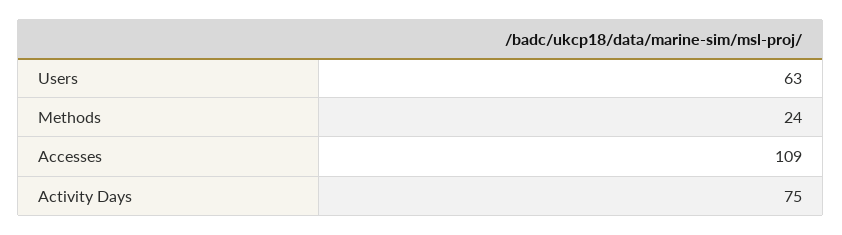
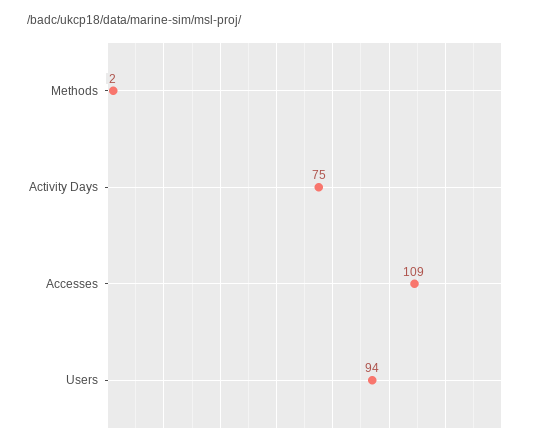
  {
-   "Users": 63,
+   "Users": 94,
-   "Methods": 24,
+   "Methods": 2,
    "Accesses": 109,
    "Activity Days": 75
  }

